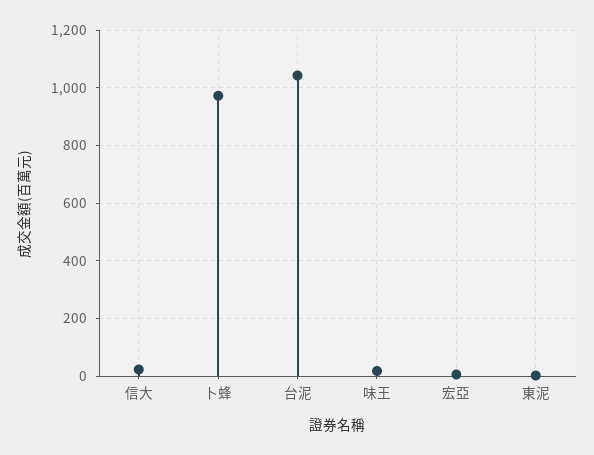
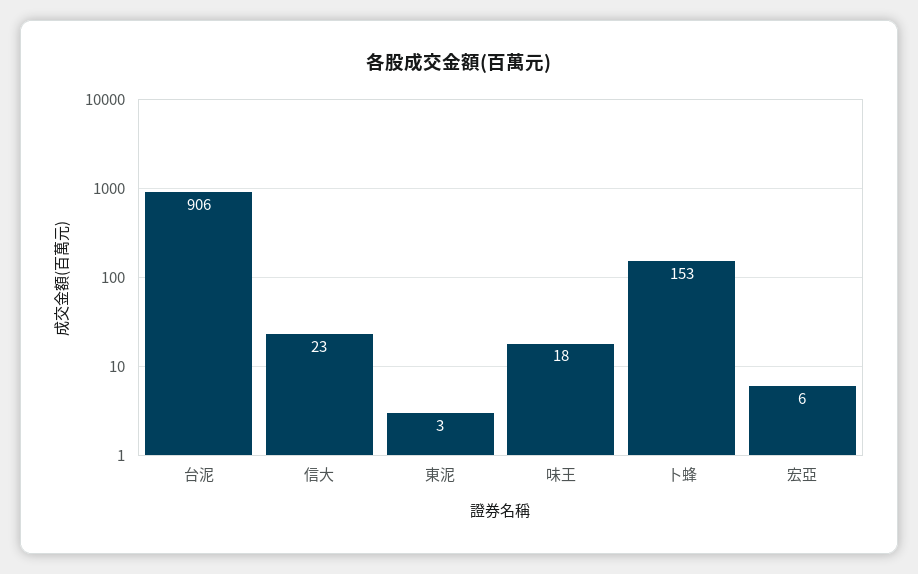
  {
    "信大": 23,
-   "卜蜂": 975,
+   "卜蜂": 153,
-   "台泥": 1050,
+   "台泥": 906,
    "味王": 18,
    "宏亞": 6,
    "東泥": 3
  }

